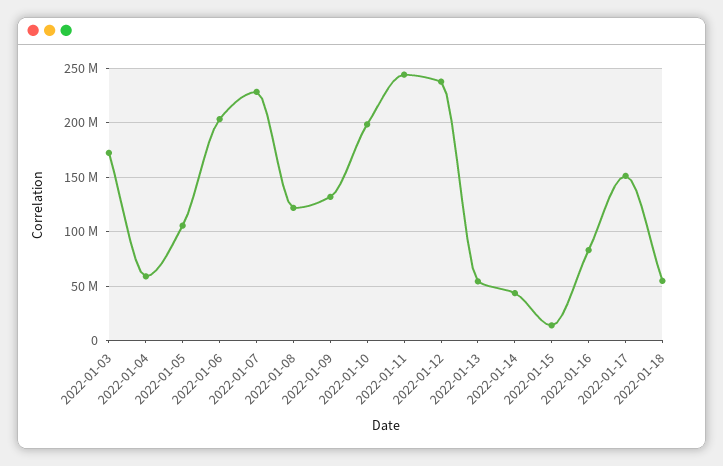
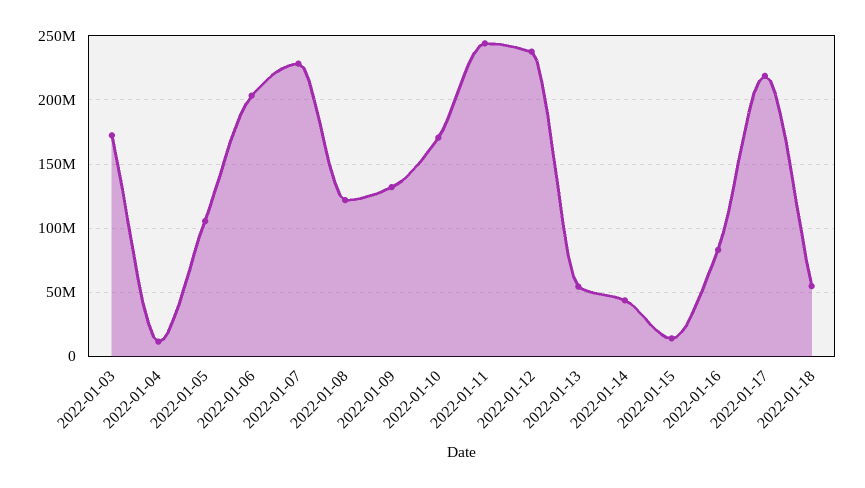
  {
    "2022-01-03": 170000000,
-   "2022-01-04": 60000000,
+   "2022-01-04": 10000000,
    "2022-01-05": 105000000,
    "2022-01-06": 205000000,
    "2022-01-07": 230000000,
    "2022-01-08": 120000000,
    "2022-01-09": 130000000,
-   "2022-01-10": 200000000,
+   "2022-01-10": 170000000,
    "2022-01-11": 245000000,
    "2022-01-12": 240000000,
    "2022-01-13": 55000000,
    "2022-01-14": 45000000,
    "2022-01-15": 15000000,
    "2022-01-16": 85000000,
-   "2022-01-17": 150000000,
+   "2022-01-17": 220000000,
    "2022-01-18": 55000000
  }

